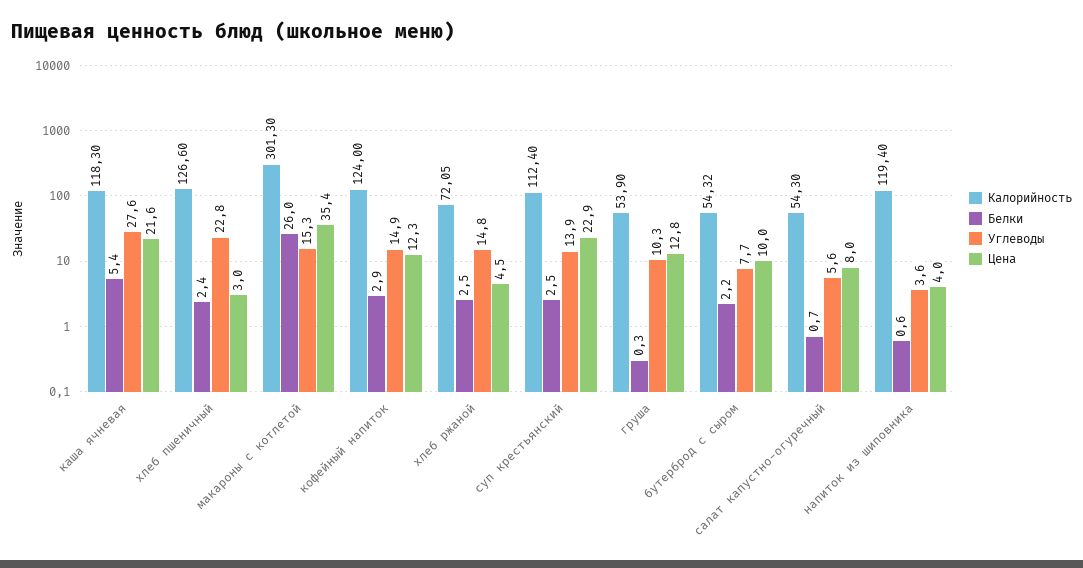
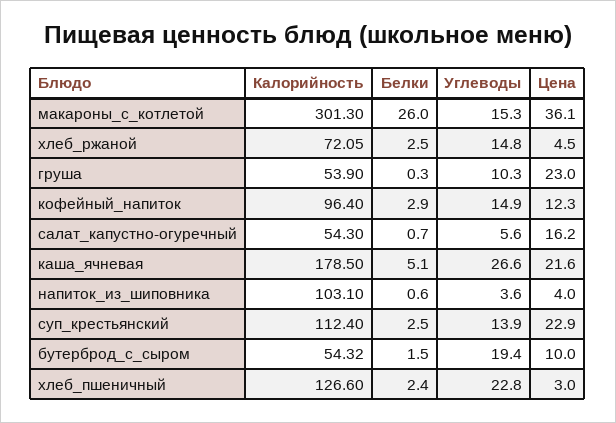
  {
    "Калорийность": {
-     "каша ячневая": 118.3,
+     "каша ячневая": 178.5,
      "хлеб пшеничный": 126.6,
      "макароны с котлетой": 301.3,
-     "кофейный напиток": 124,
+     "кофейный напиток": 96.4,
      "хлеб ржаной": 72.05,
      "суп крестьянский": 112.4,
      "груша": 53.9,
      "бутерброд с сыром": 54.32,
      "салат капустно-огуречный": 54.3,
-     "напиток из шиповника": 119.4
+     "напиток из шиповника": 103.1
    },
    "Белки": {
-     "каша ячневая": 5.4,
+     "каша ячневая": 5.1,
      "хлеб пшеничный": 2.4,
      "макароны с котлетой": 26,
      "кофейный напиток": 2.9,
      "хлеб ржаной": 2.5,
      "суп крестьянский": 2.5,
      "груша": 0.3,
-     "бутерброд с сыром": 2.2,
+     "бутерброд с сыром": 1.5,
      "салат капустно-огуречный": 0.7,
      "напиток из шиповника": 0.6
    },
    "Углеводы": {
-     "каша ячневая": 27.6,
+     "каша ячневая": 26.6,
      "хлеб пшеничный": 22.8,
      "макароны с котлетой": 15.3,
      "кофейный напиток": 14.9,
      "хлеб ржаной": 14.8,
      "суп крестьянский": 13.9,
      "груша": 10.3,
-     "бутерброд с сыром": 7.7,
+     "бутерброд с сыром": 19.4,
      "салат капустно-огуречный": 5.6,
      "напиток из шиповника": 3.6
    },
    "Цена": {
      "каша ячневая": 21.6,
      "хлеб пшеничный": 3,
-     "макароны с котлетой": 35.4,
+     "макароны с котлетой": 36.1,
      "кофейный напиток": 12.3,
      "хлеб ржаной": 4.5,
      "суп крестьянский": 22.9,
-     "груша": 12.8,
+     "груша": 23,
      "бутерброд с сыром": 10,
-     "салат капустно-огуречный": 8,
+     "салат капустно-огуречный": 16.2,
      "напиток из шиповника": 4
    }
  }

